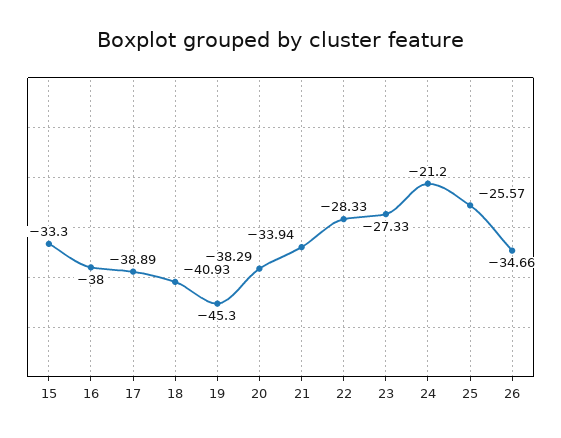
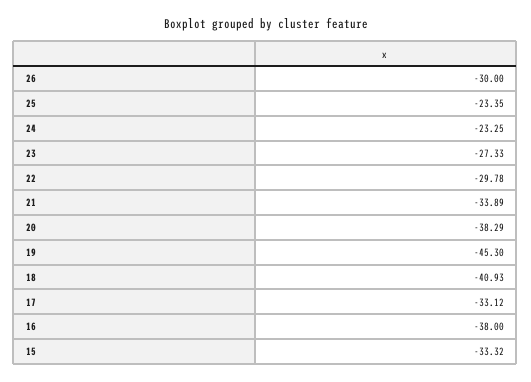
  {
-   "15": -33.3,
+   "15": -33.32,
    "16": -38,
-   "17": -38.89,
+   "17": -33.12,
    "18": -40.93,
    "19": -45.3,
    "20": -38.29,
-   "21": -33.94,
+   "21": -33.89,
-   "22": -28.33,
+   "22": -29.78,
    "23": -27.33,
-   "24": -21.2,
+   "24": -23.25,
-   "25": -25.57,
+   "25": -23.35,
-   "26": -34.66
+   "26": -30
  }

